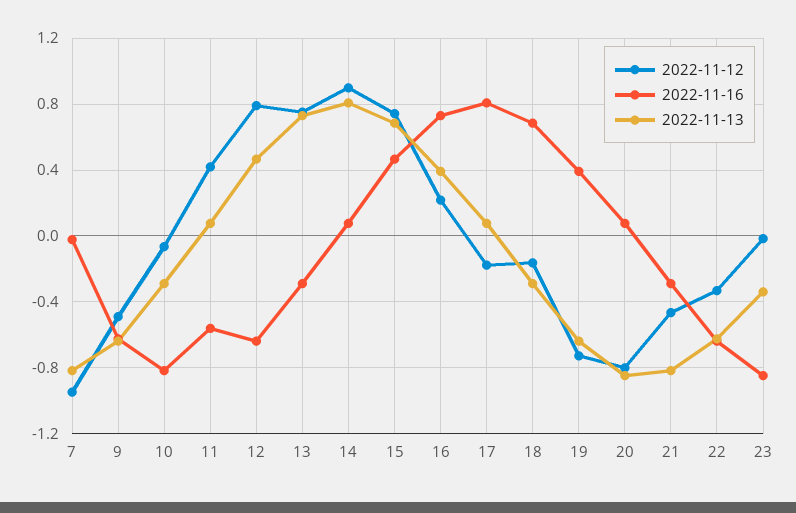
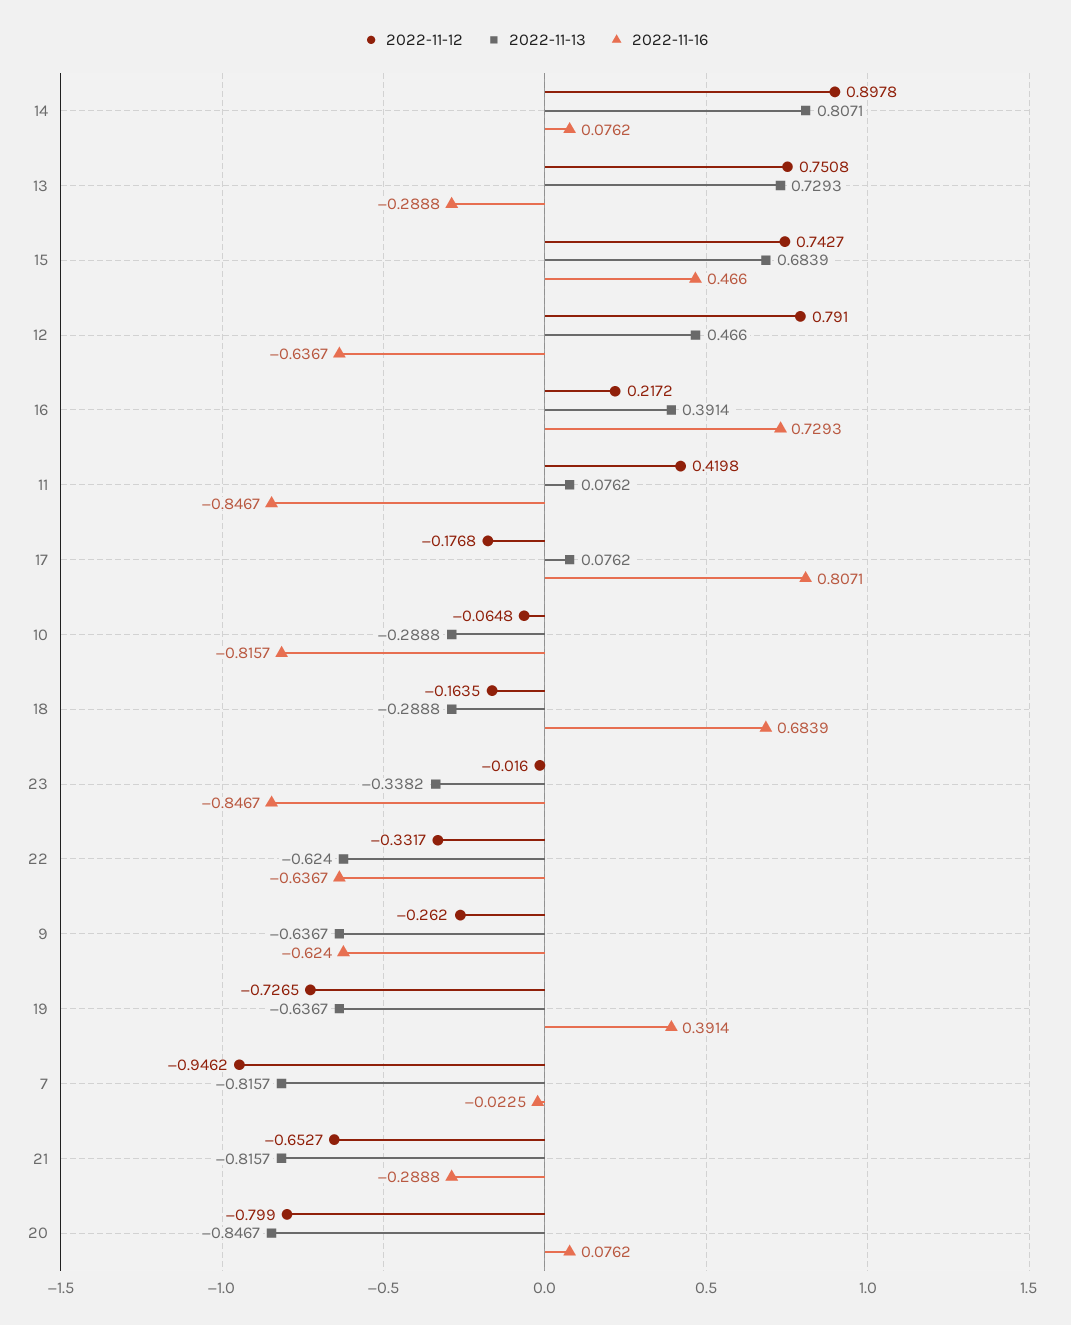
  {
    "2022-11-12": {
      "7": -0.9462,
-     "9": -0.5,
+     "9": -0.262,
      "10": -0.0648,
      "11": 0.4198,
      "12": 0.791,
      "13": 0.7508,
      "14": 0.8978,
      "15": 0.7427,
      "16": 0.2172,
      "17": -0.1768,
      "18": -0.1635,
      "19": -0.7265,
      "20": -0.799,
-     "21": -0.45,
+     "21": -0.6527,
      "22": -0.3317,
      "23": -0.016
    },
    "2022-11-16": {
      "7": -0.0225,
      "9": -0.624,
      "10": -0.8157,
-     "11": -0.55,
+     "11": -0.8467,
      "12": -0.6367,
      "13": -0.2888,
      "14": 0.0762,
      "15": 0.466,
      "16": 0.7293,
      "17": 0.8071,
      "18": 0.6839,
      "19": 0.3914,
      "20": 0.0762,
      "21": -0.2888,
      "22": -0.6367,
      "23": -0.8467
    },
    "2022-11-13": {
      "7": -0.8157,
      "9": -0.6367,
      "10": -0.2888,
      "11": 0.0762,
      "12": 0.466,
      "13": 0.7293,
      "14": 0.8071,
      "15": 0.6839,
      "16": 0.3914,
      "17": 0.0762,
      "18": -0.2888,
      "19": -0.6367,
      "20": -0.8467,
      "21": -0.8157,
      "22": -0.624,
      "23": -0.3382
    }
  }

